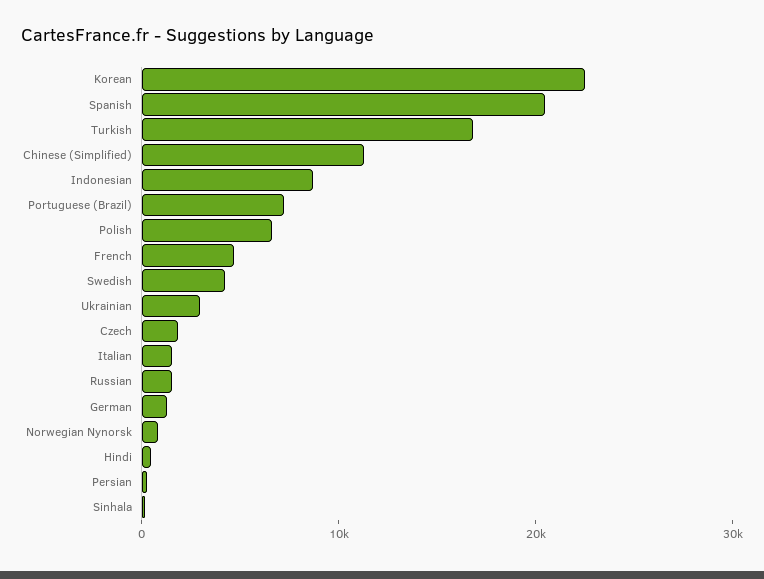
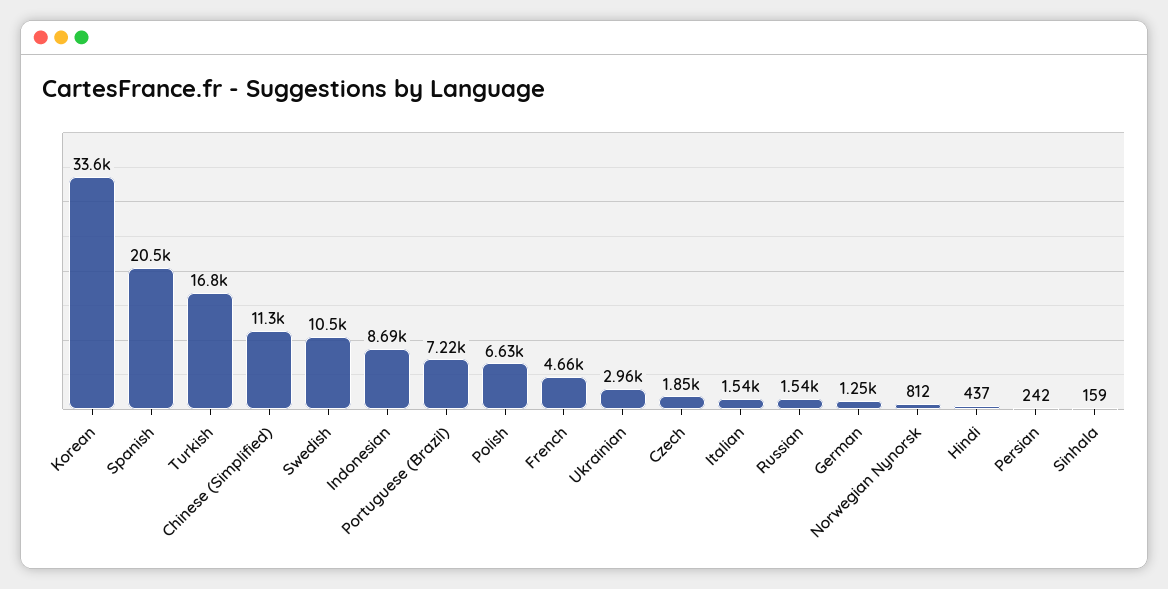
  {
-   "Korean": 22000,
+   "Korean": 33600,
    "Spanish": 20500,
    "Turkish": 16800,
    "Chinese (Simplified)": 11300,
    "Indonesian": 8690,
    "Portuguese (Brazil)": 7220,
    "Polish": 6630,
    "French": 4660,
-   "Swedish": 4000,
+   "Swedish": 10500,
    "Ukrainian": 2960,
    "Czech": 1850,
    "Italian": 1540,
    "Russian": 1540,
    "German": 1250,
    "Norwegian Nynorsk": 812,
    "Hindi": 437,
    "Persian": 242,
    "Sinhala": 159
  }

